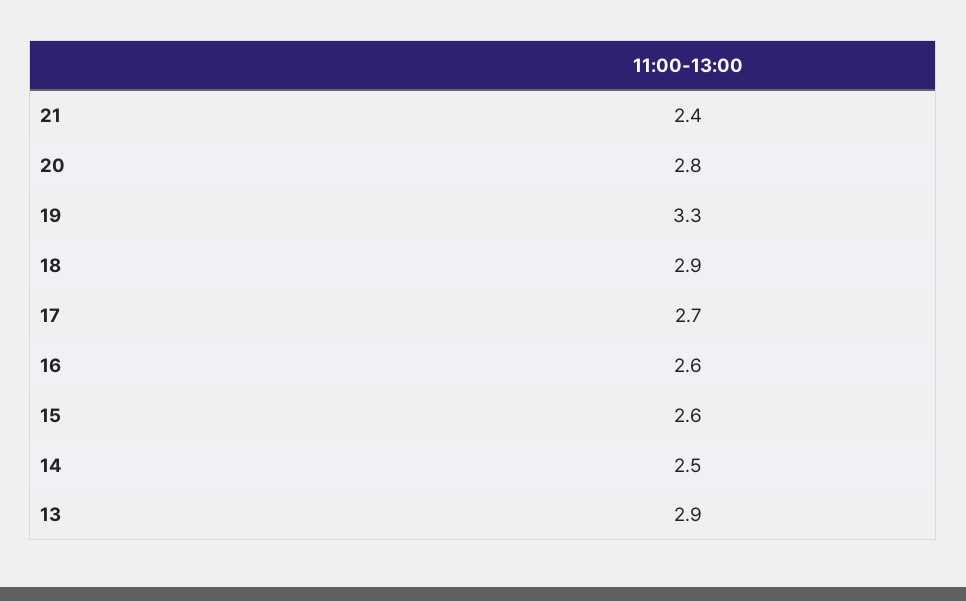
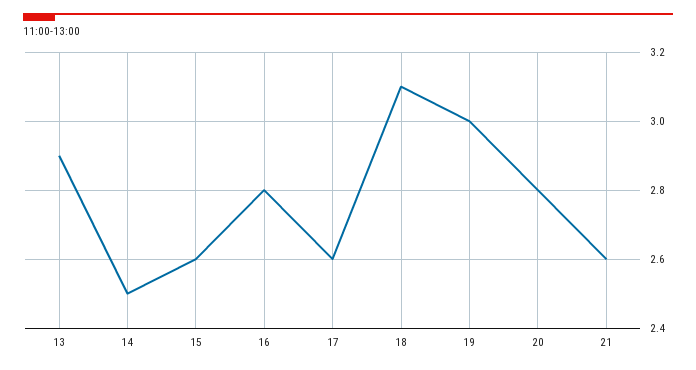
  {
-   "21": 2.4,
+   "21": 2.6,
    "20": 2.8,
-   "19": 3.3,
+   "19": 3,
-   "18": 2.9,
+   "18": 3.1,
-   "17": 2.7,
+   "17": 2.6,
-   "16": 2.6,
+   "16": 2.8,
    "15": 2.6,
    "14": 2.5,
    "13": 2.9
  }

